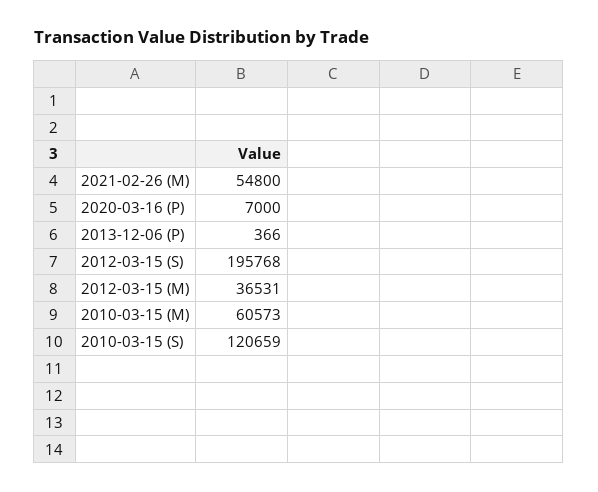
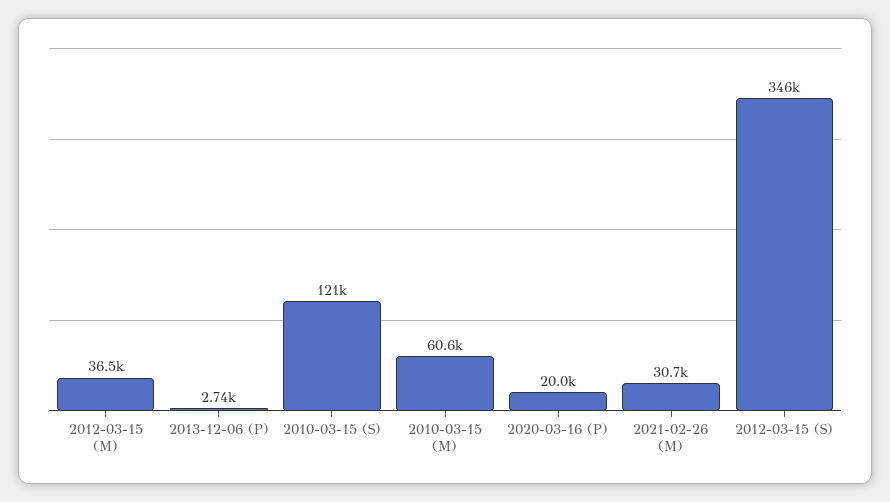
  {
-   "2021-02-26 (M)": 54800,
+   "2021-02-26 (M)": 30700,
-   "2020-03-16 (P)": 7000,
+   "2020-03-16 (P)": 20000,
-   "2013-12-06 (P)": 366,
+   "2013-12-06 (P)": 2740,
-   "2012-03-15 (S)": 195768,
+   "2012-03-15 (S)": 346000,
    "2012-03-15 (M)": 36531,
    "2010-03-15 (M)": 60573,
    "2010-03-15 (S)": 120659
  }

